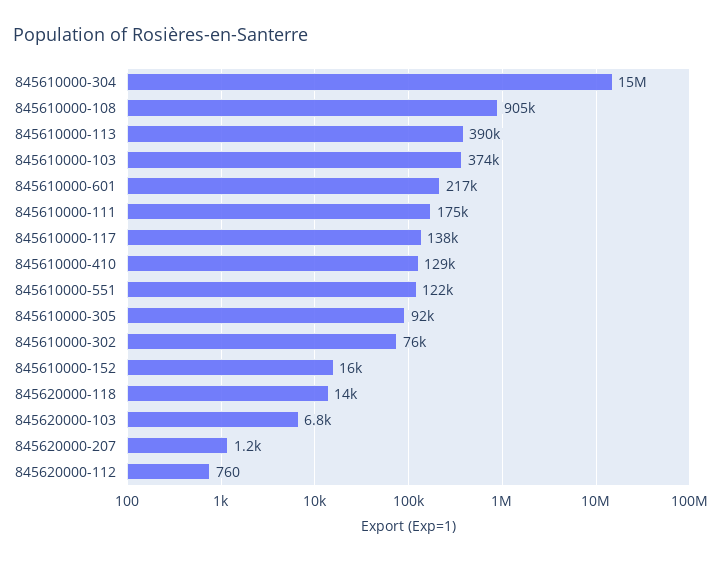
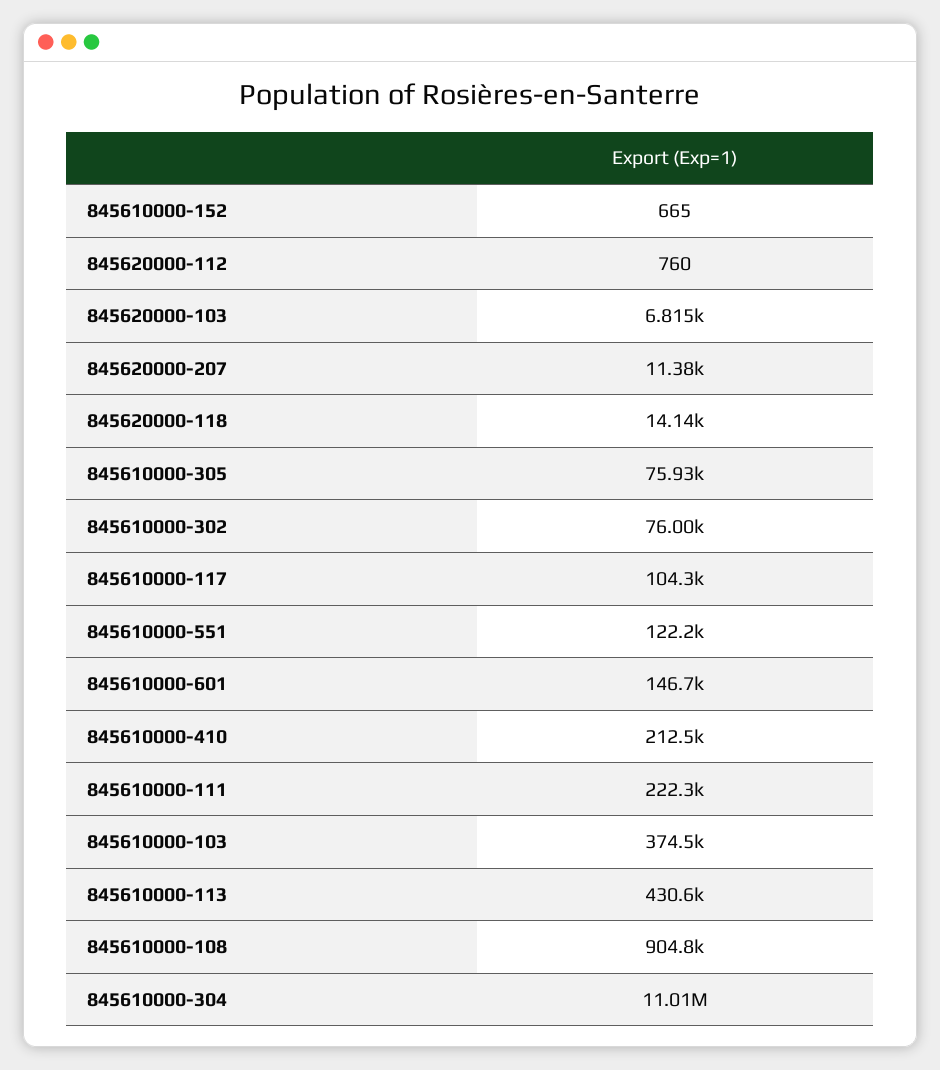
  {
-   "845610000-304": 15000000,
+   "845610000-304": 11010000,
    "845610000-108": 904800,
-   "845610000-113": 390000,
+   "845610000-113": 430600,
    "845610000-103": 374500,
-   "845610000-601": 217000,
+   "845610000-601": 146700,
-   "845610000-111": 175000,
+   "845610000-111": 222300,
-   "845610000-117": 138000,
+   "845610000-117": 104300,
-   "845610000-410": 129000,
+   "845610000-410": 212500,
    "845610000-551": 122200,
-   "845610000-305": 92000,
+   "845610000-305": 75930,
    "845610000-302": 76000,
-   "845610000-152": 16000,
+   "845610000-152": 665,
    "845620000-118": 14140,
    "845620000-103": 6815,
-   "845620000-207": 1200,
+   "845620000-207": 11380,
    "845620000-112": 760
  }

